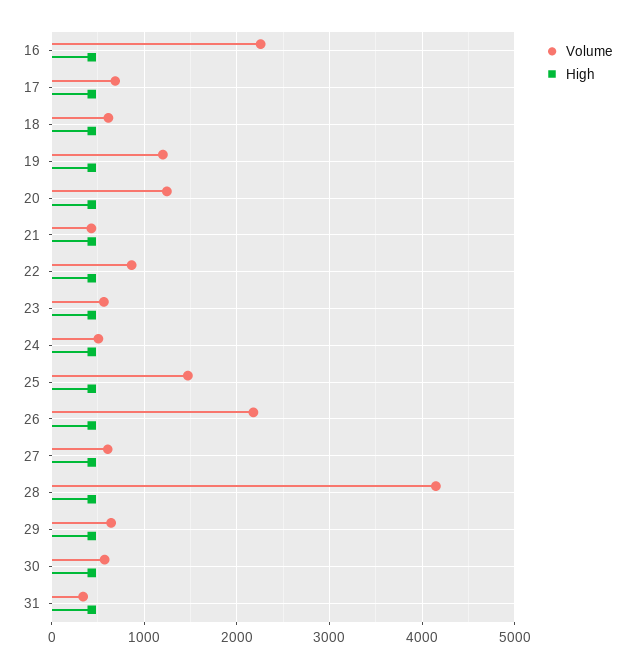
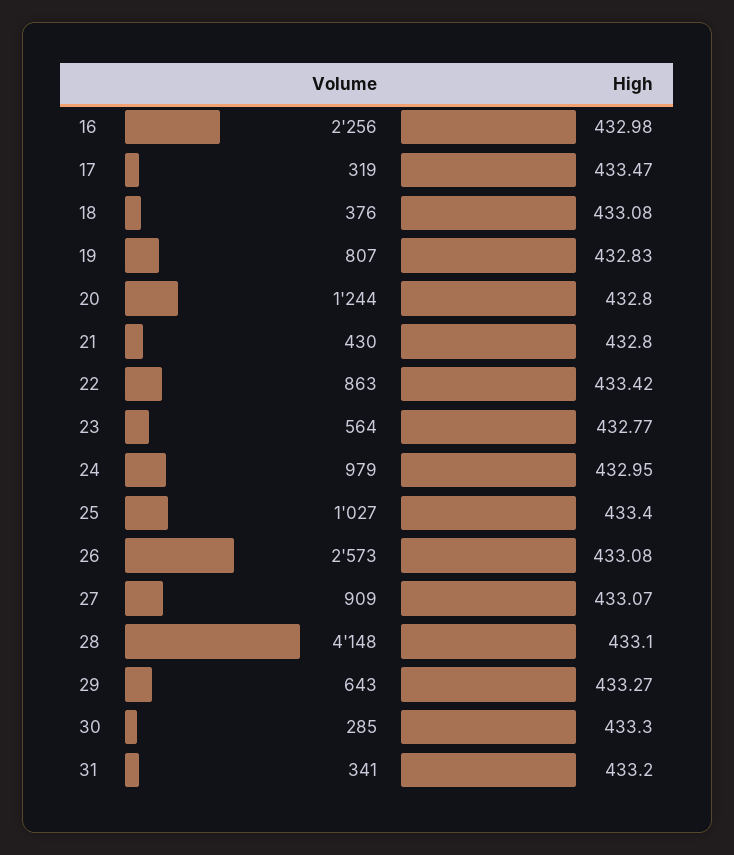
  {
    "Volume": {
      "16": 2256,
-     "17": 700,
+     "17": 319,
-     "18": 600,
+     "18": 376,
-     "19": 1200,
+     "19": 807,
      "20": 1244,
      "21": 430,
      "22": 863,
      "23": 564,
-     "24": 500,
+     "24": 979,
-     "25": 1500,
+     "25": 1027,
-     "26": 2200,
+     "26": 2573,
-     "27": 600,
+     "27": 909,
      "28": 4148,
      "29": 643,
-     "30": 600,
+     "30": 285,
      "31": 341
    },
    "High": {
      "16": 432.98,
      "17": 433.47,
      "18": 433.08,
      "19": 432.83,
      "20": 432.8,
      "21": 432.8,
      "22": 433.42,
      "23": 432.77,
      "24": 432.95,
      "25": 433.4,
      "26": 433.08,
      "27": 433.07,
      "28": 433.1,
      "29": 433.27,
      "30": 433.3,
      "31": 433.2
    }
  }

